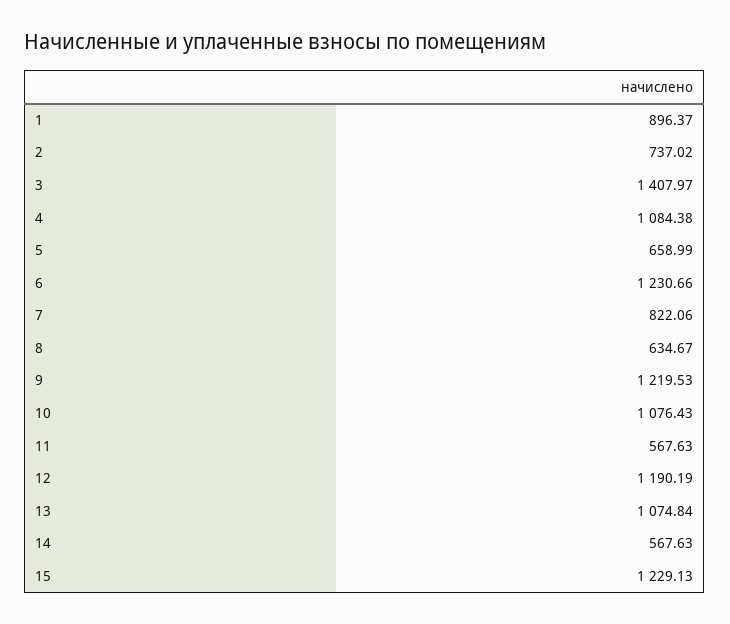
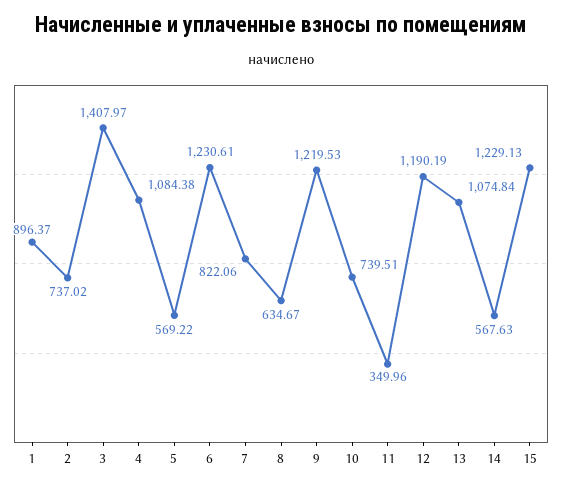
  {
    "1": 896.37,
    "2": 737.02,
    "3": 1407.97,
    "4": 1084.38,
-   "5": 658.99,
+   "5": 569.22,
-   "6": 1230.66,
+   "6": 1230.61,
    "7": 822.06,
    "8": 634.67,
    "9": 1219.53,
-   "10": 1076.43,
+   "10": 739.51,
-   "11": 567.63,
+   "11": 349.96,
    "12": 1190.19,
    "13": 1074.84,
    "14": 567.63,
    "15": 1229.13
  }

